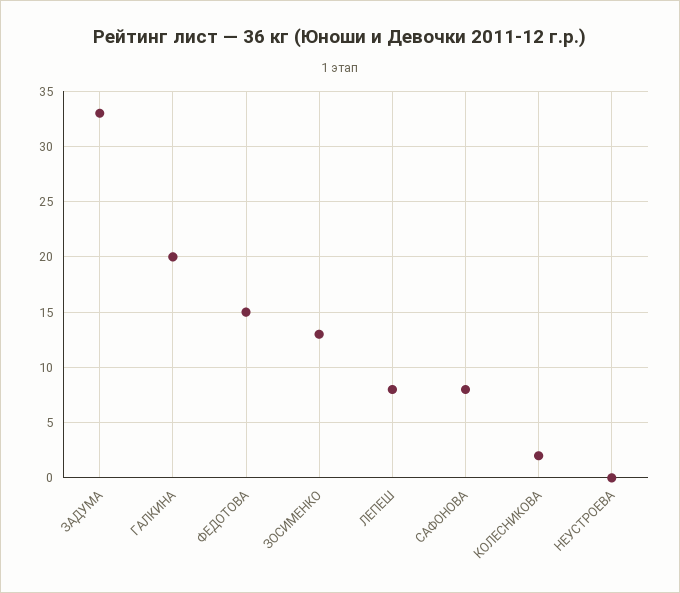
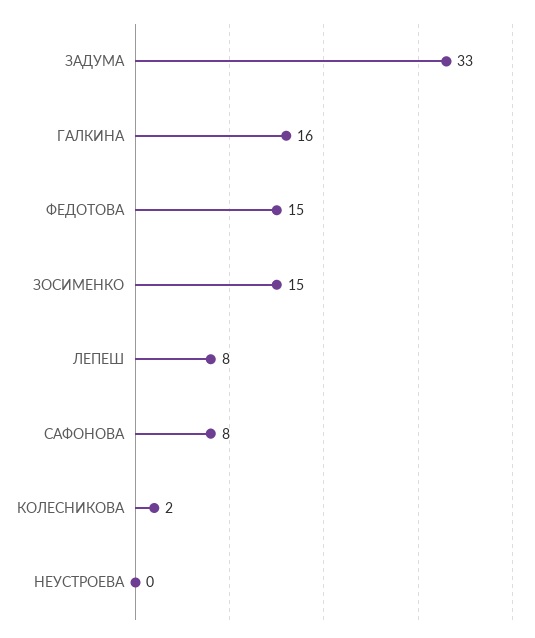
  {
    "ЗАДУМА": 33,
-   "ГАЛКИНА": 20,
+   "ГАЛКИНА": 16,
    "ФЕДОТОВА": 15,
-   "ЗОСИМЕНКО": 13,
+   "ЗОСИМЕНКО": 15,
    "ЛЕПЕШ": 8,
    "САФОНОВА": 8,
    "КОЛЕСНИКОВА": 2,
    "НЕУСТРОЕВА": 0
  }

